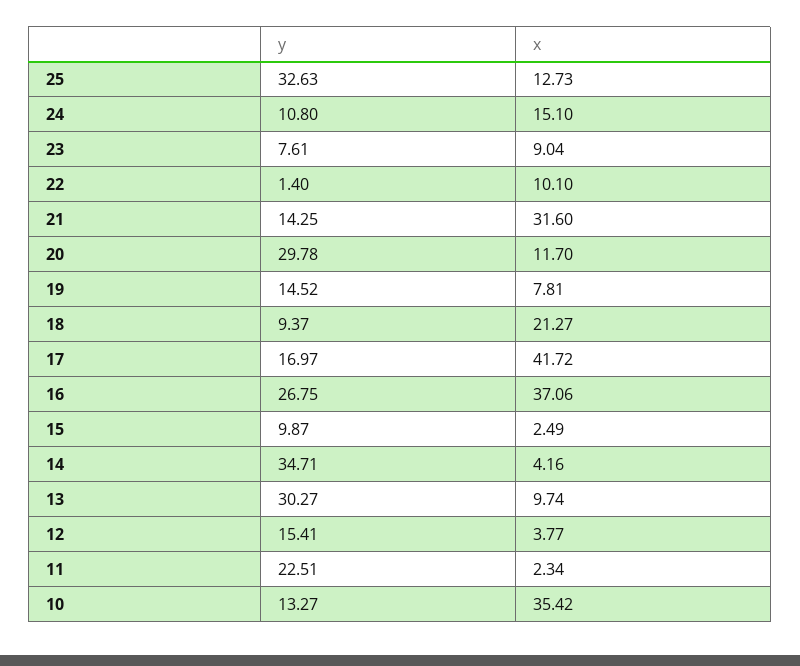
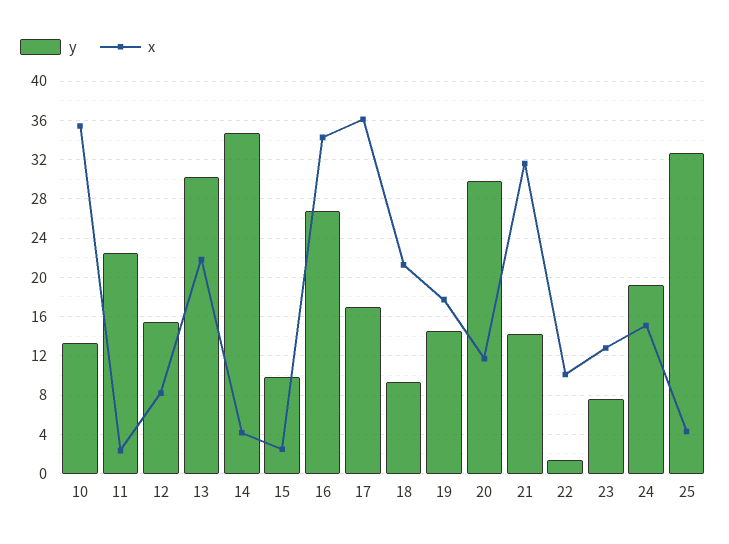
  {
    "y": {
      "25": 32.63,
-     "24": 10.8,
+     "24": 19,
      "23": 7.61,
      "22": 1.4,
      "21": 14.25,
      "20": 29.78,
      "19": 14.52,
      "18": 9.37,
      "17": 16.97,
      "16": 26.75,
      "15": 9.87,
      "14": 34.71,
      "13": 30.27,
      "12": 15.41,
      "11": 22.51,
      "10": 13.27
    },
    "x": {
-     "25": 12.73,
+     "25": 4,
      "24": 15.1,
-     "23": 9.04,
+     "23": 13,
      "22": 10.1,
      "21": 31.6,
      "20": 11.7,
-     "19": 7.81,
+     "19": 18,
      "18": 21.27,
-     "17": 41.72,
+     "17": 36,
-     "16": 37.06,
+     "16": 34,
      "15": 2.49,
      "14": 4.16,
-     "13": 9.74,
+     "13": 22,
-     "12": 3.77,
+     "12": 8,
      "11": 2.34,
      "10": 35.42
    }
  }

